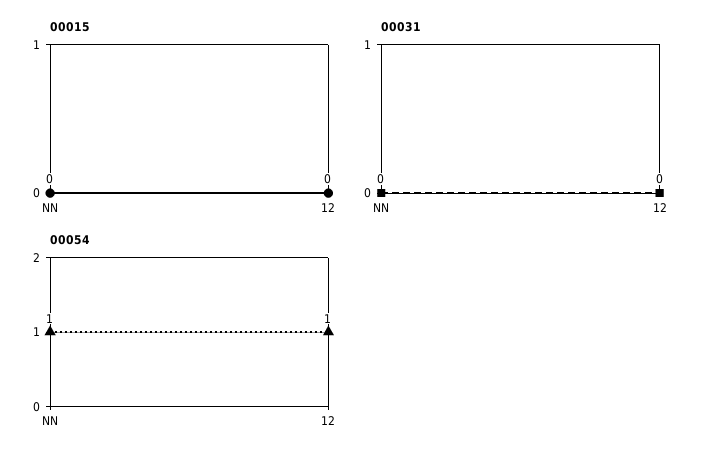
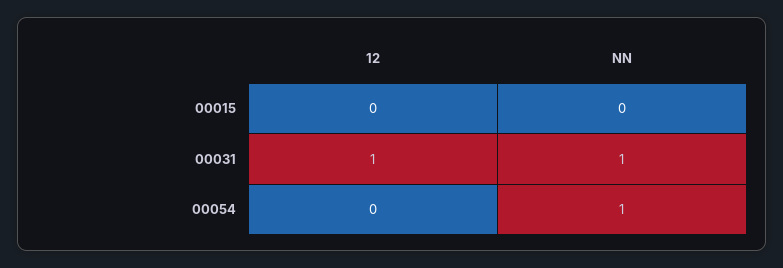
  {
    "00015": {
      "NN": 0,
      "12": 0
    },
    "00031": {
-     "NN": 0,
+     "NN": 1,
-     "12": 0
+     "12": 1
    },
    "00054": {
      "NN": 1,
-     "12": 1
+     "12": 0
    }
  }

